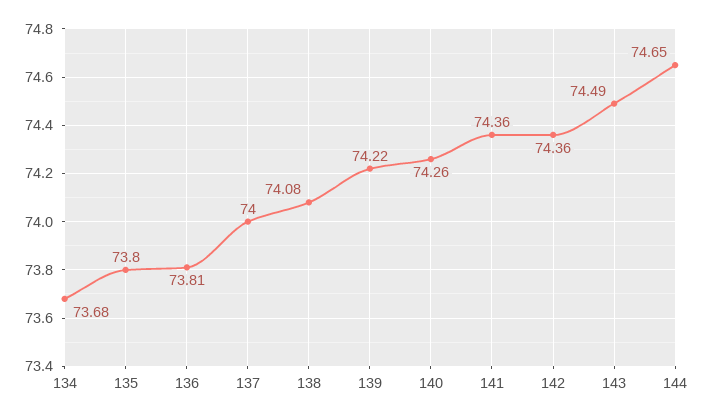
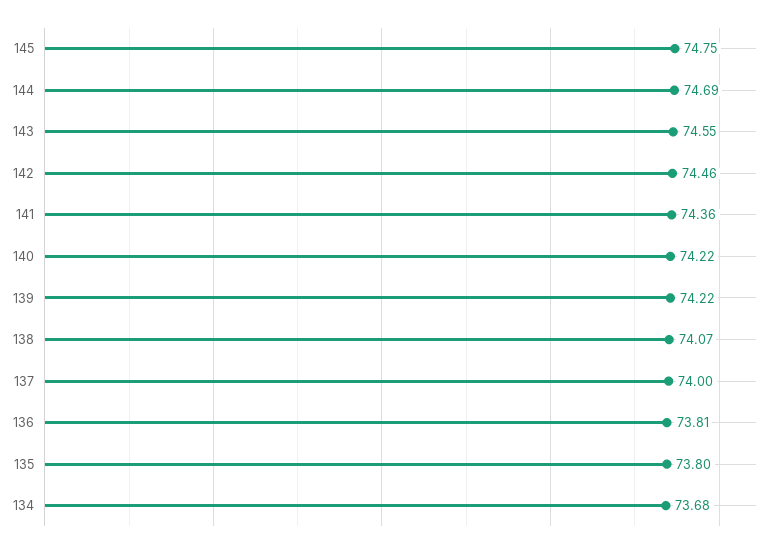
  {
    "134": 73.68,
    "135": 73.8,
    "136": 73.81,
    "137": 74,
-   "138": 74.08,
+   "138": 74.07,
    "139": 74.22,
-   "140": 74.26,
+   "140": 74.22,
    "141": 74.36,
-   "142": 74.36,
+   "142": 74.46,
-   "143": 74.49,
+   "143": 74.55,
-   "144": 74.65
+   "144": 74.69,
+   "145": 74.75
  }

